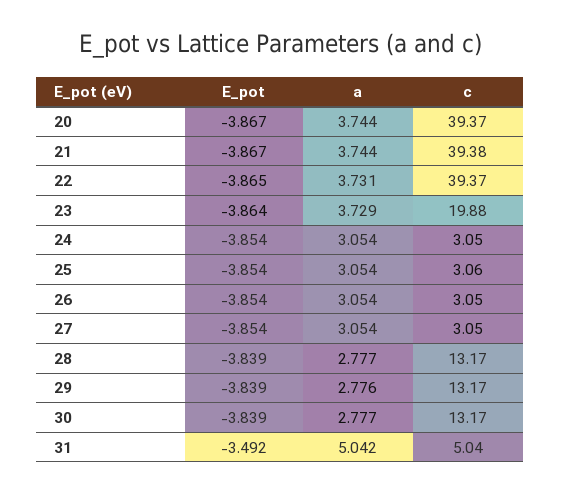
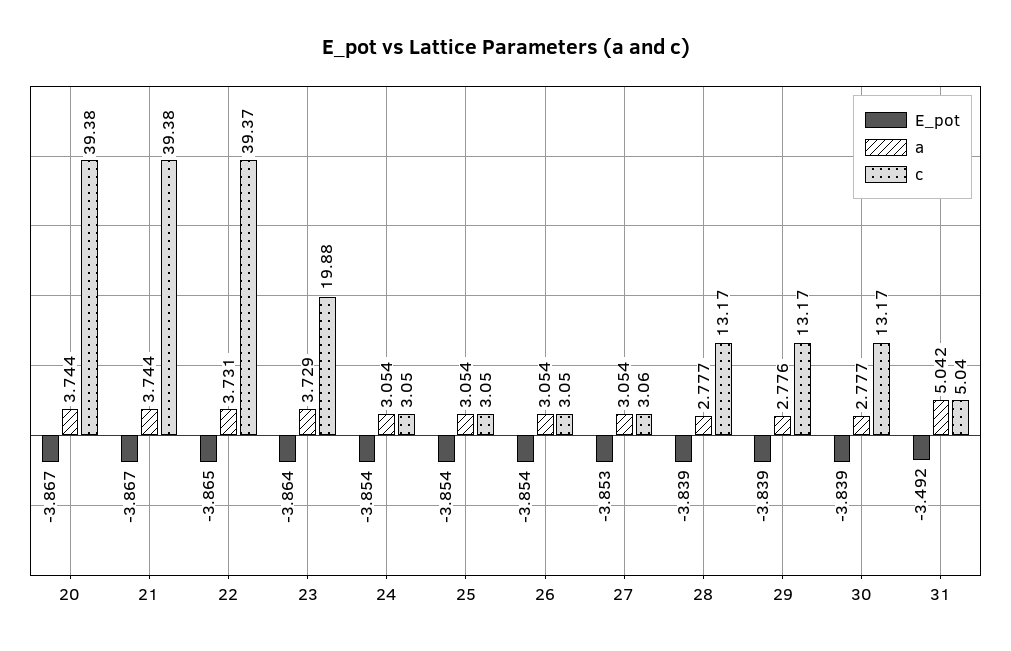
  {
    "E_pot": {
      "20": -3.867,
      "21": -3.867,
      "22": -3.865,
      "23": -3.864,
      "24": -3.854,
      "25": -3.854,
      "26": -3.854,
-     "27": -3.854,
+     "27": -3.853,
      "28": -3.839,
      "29": -3.839,
      "30": -3.839,
      "31": -3.492
    },
    "a": {
      "20": 3.744,
      "21": 3.744,
      "22": 3.731,
      "23": 3.729,
      "24": 3.054,
      "25": 3.054,
      "26": 3.054,
      "27": 3.054,
      "28": 2.777,
      "29": 2.776,
      "30": 2.777,
      "31": 5.042
    },
    "c": {
-     "20": 39.37,
+     "20": 39.38,
      "21": 39.38,
      "22": 39.37,
      "23": 19.88,
      "24": 3.05,
-     "25": 3.06,
+     "25": 3.05,
      "26": 3.05,
-     "27": 3.05,
+     "27": 3.06,
      "28": 13.17,
      "29": 13.17,
      "30": 13.17,
      "31": 5.04
    }
  }

